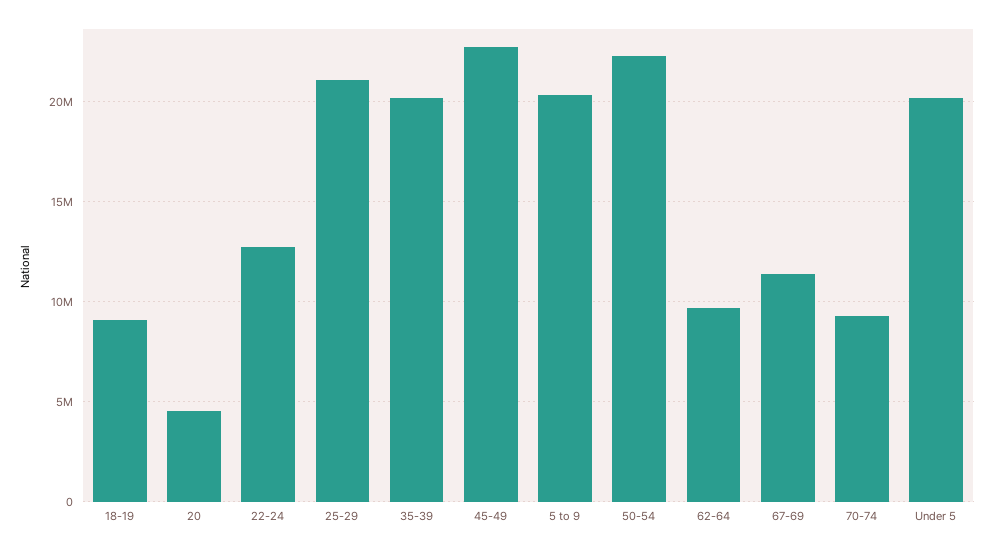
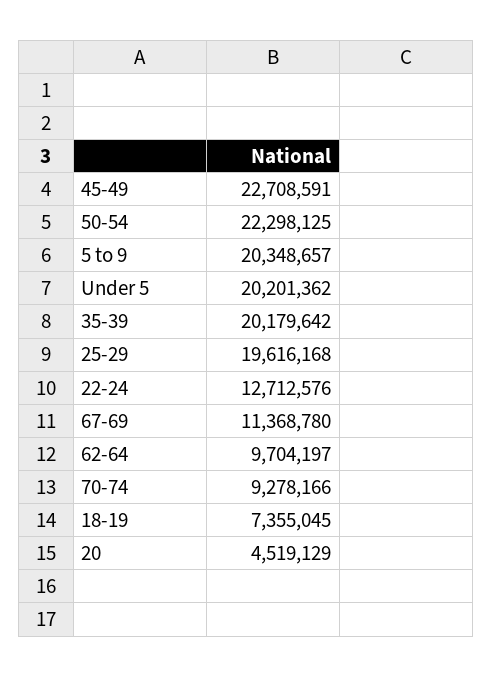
  {
-   "18-19": 9000000,
+   "18-19": 7355045,
    "20": 4519129,
    "22-24": 12712576,
-   "25-29": 21000000,
+   "25-29": 19616168,
    "35-39": 20179642,
    "45-49": 22708591,
    "5 to 9": 20348657,
    "50-54": 22298125,
    "62-64": 9704197,
    "67-69": 11368780,
    "70-74": 9278166,
    "Under 5": 20201362
  }

